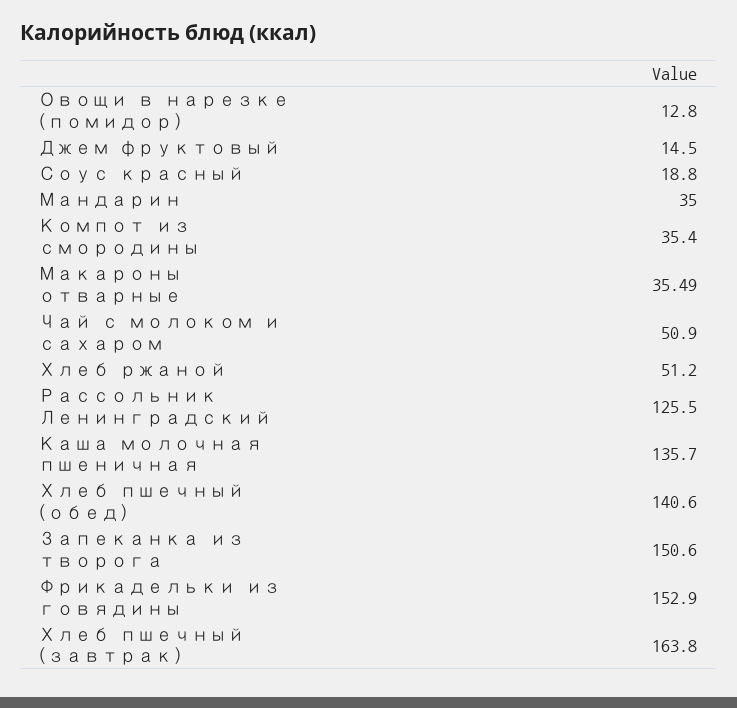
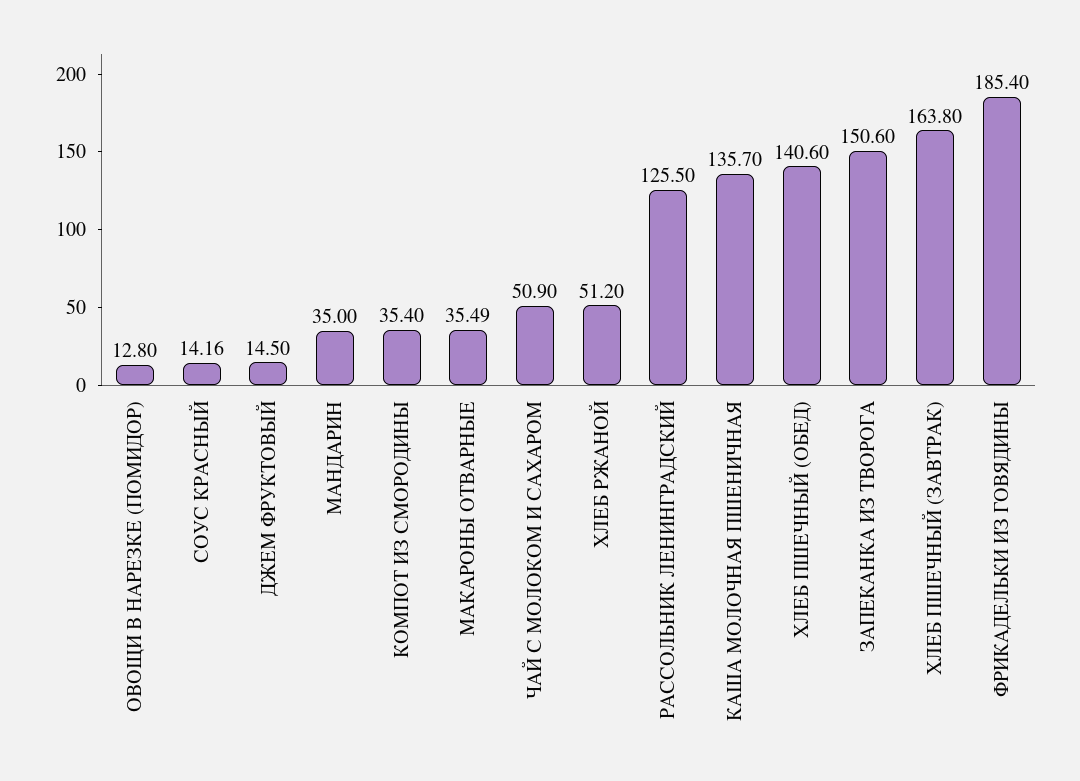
  {
    "Овощи в нарезке (помидор)": 12.8,
    "Джем фруктовый": 14.5,
-   "Соус красный": 18.8,
+   "Соус красный": 14.16,
    "Мандарин": 35,
    "Компот из смородины": 35.4,
    "Макароны отварные": 35.49,
    "Чай с молоком и сахаром": 50.9,
    "Хлеб ржаной": 51.2,
    "Рассольник Ленинградский": 125.5,
    "Каша молочная пшеничная": 135.7,
    "Хлеб пшечный (обед)": 140.6,
    "Запеканка из творога": 150.6,
-   "Фрикадельки из говядины": 152.9,
+   "Фрикадельки из говядины": 185.4,
    "Хлеб пшечный (завтрак)": 163.8
  }

